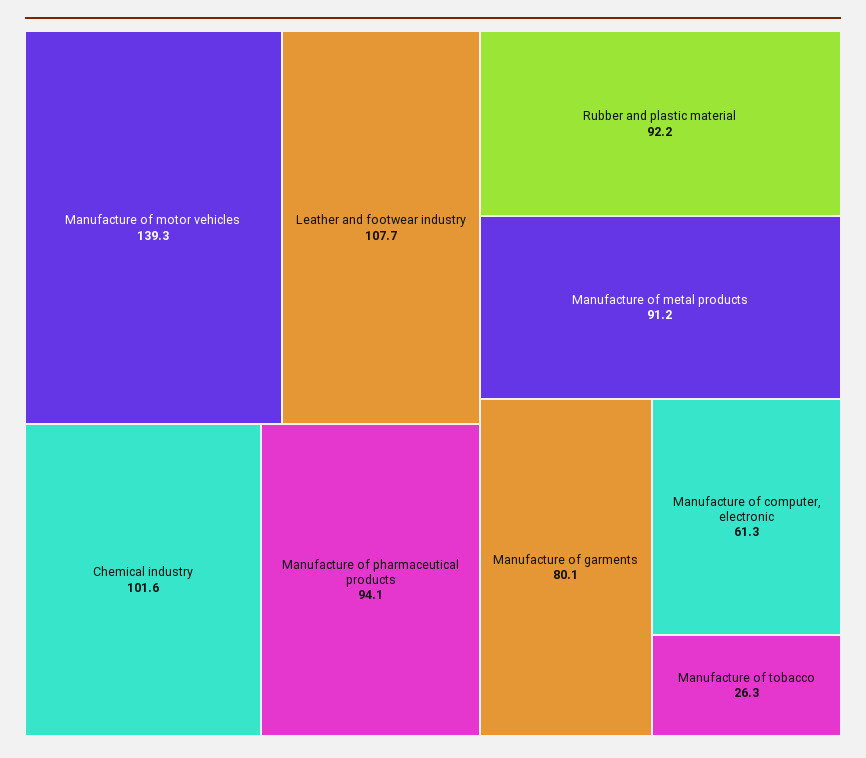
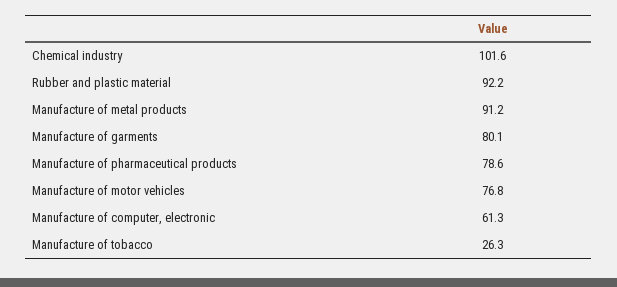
  {
-   "Manufacture of motor vehicles": 139.3,
+   "Manufacture of motor vehicles": 76.8,
-   "Leather and footwear industry": 107.7,
    "Chemical industry": 101.6,
-   "Manufacture of pharmaceutical products": 94.1,
+   "Manufacture of pharmaceutical products": 78.6,
    "Rubber and plastic material": 92.2,
    "Manufacture of metal products": 91.2,
    "Manufacture of garments": 80.1,
    "Manufacture of computer, electronic": 61.3,
    "Manufacture of tobacco": 26.3
  }

